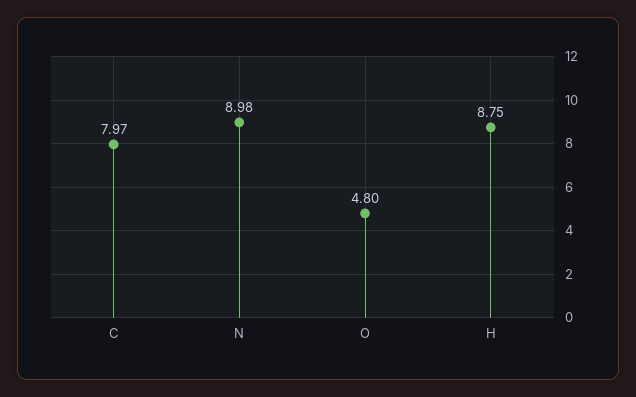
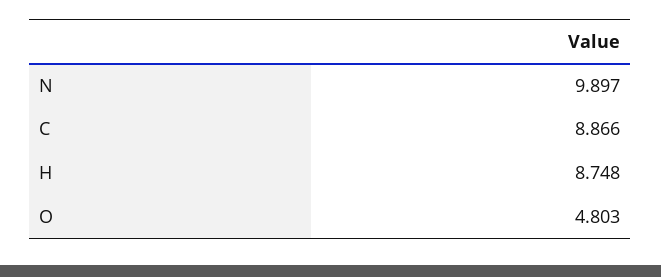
  {
-   "C": 7.97,
+   "C": 8.866,
-   "N": 8.98,
+   "N": 9.897,
    "O": 4.803,
    "H": 8.748
  }

